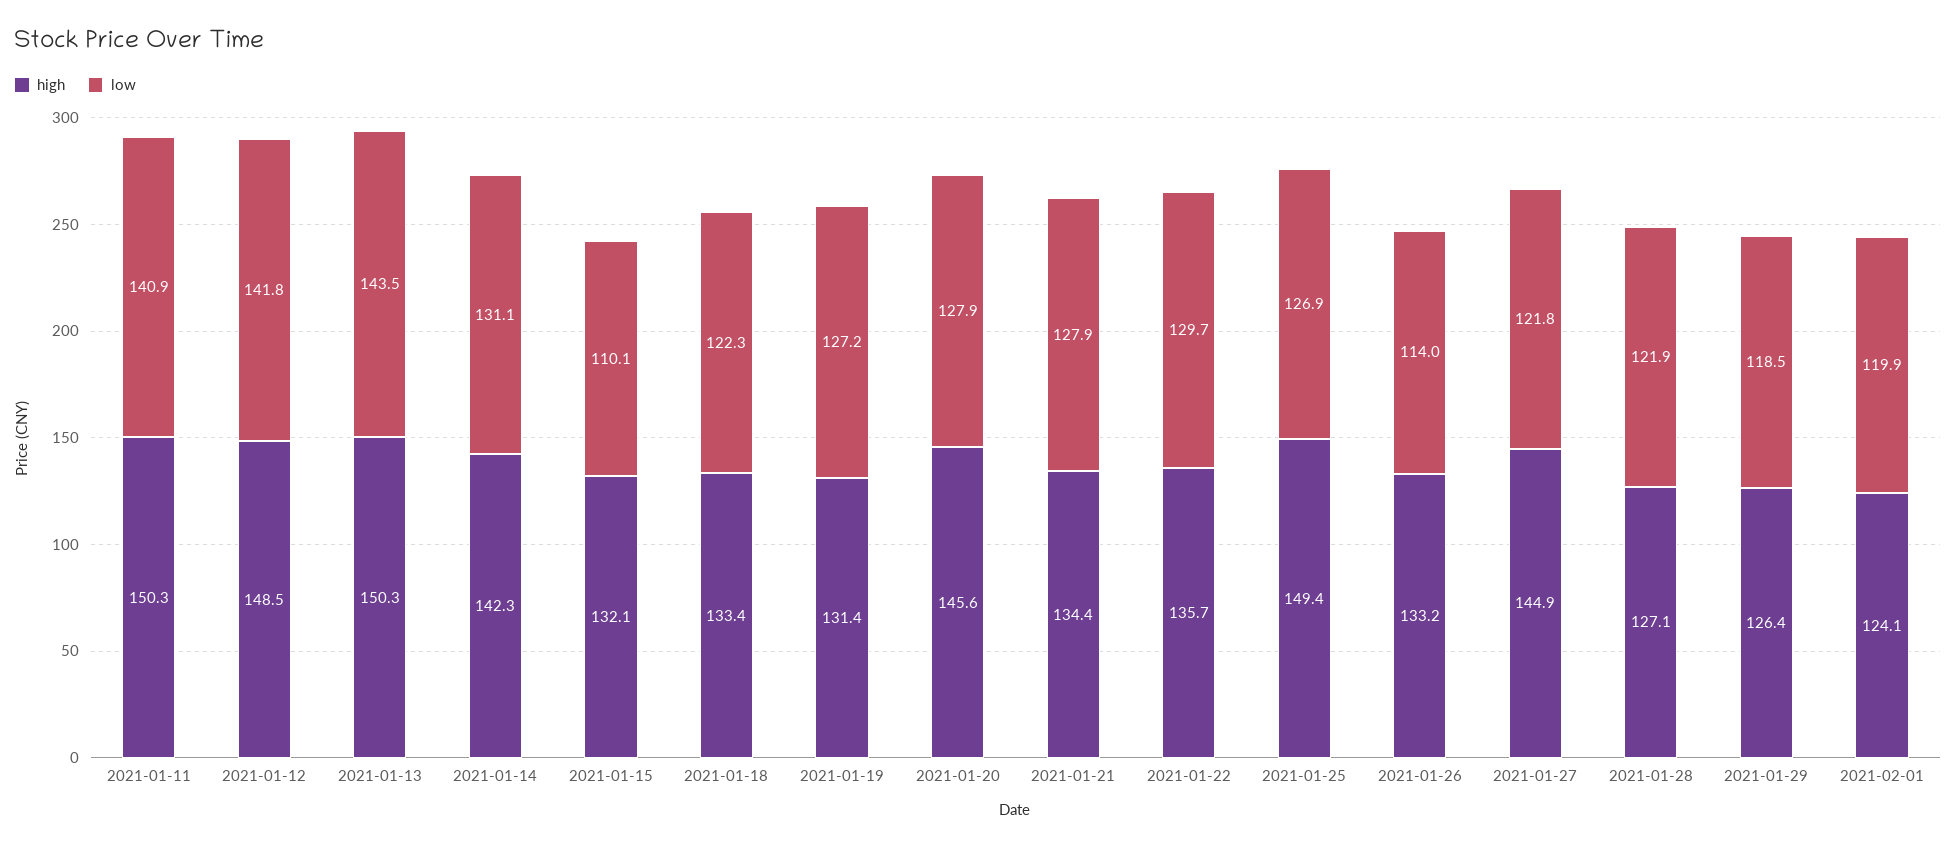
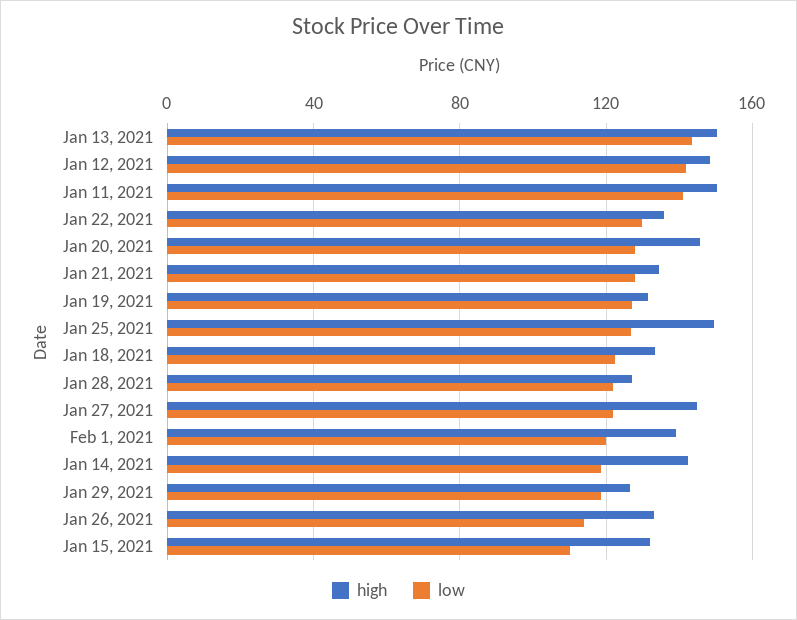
  {
    "high": {
      "2021-01-11": 150.3,
      "2021-01-12": 148.5,
      "2021-01-13": 150.3,
      "2021-01-14": 142.3,
      "2021-01-15": 132.1,
      "2021-01-18": 133.4,
      "2021-01-19": 131.4,
      "2021-01-20": 145.6,
      "2021-01-21": 134.4,
      "2021-01-22": 135.7,
      "2021-01-25": 149.4,
      "2021-01-26": 133.2,
      "2021-01-27": 144.9,
      "2021-01-28": 127.1,
      "2021-01-29": 126.4,
-     "2021-02-01": 124.1
+     "2021-02-01": 140
    },
    "low": {
      "2021-01-11": 140.9,
      "2021-01-12": 141.8,
      "2021-01-13": 143.5,
-     "2021-01-14": 131.1,
+     "2021-01-14": 120,
      "2021-01-15": 110.1,
      "2021-01-18": 122.3,
      "2021-01-19": 127.2,
      "2021-01-20": 127.9,
      "2021-01-21": 127.9,
      "2021-01-22": 129.7,
      "2021-01-25": 126.9,
      "2021-01-26": 114,
      "2021-01-27": 121.8,
      "2021-01-28": 121.9,
      "2021-01-29": 118.5,
      "2021-02-01": 119.9
    }
  }

